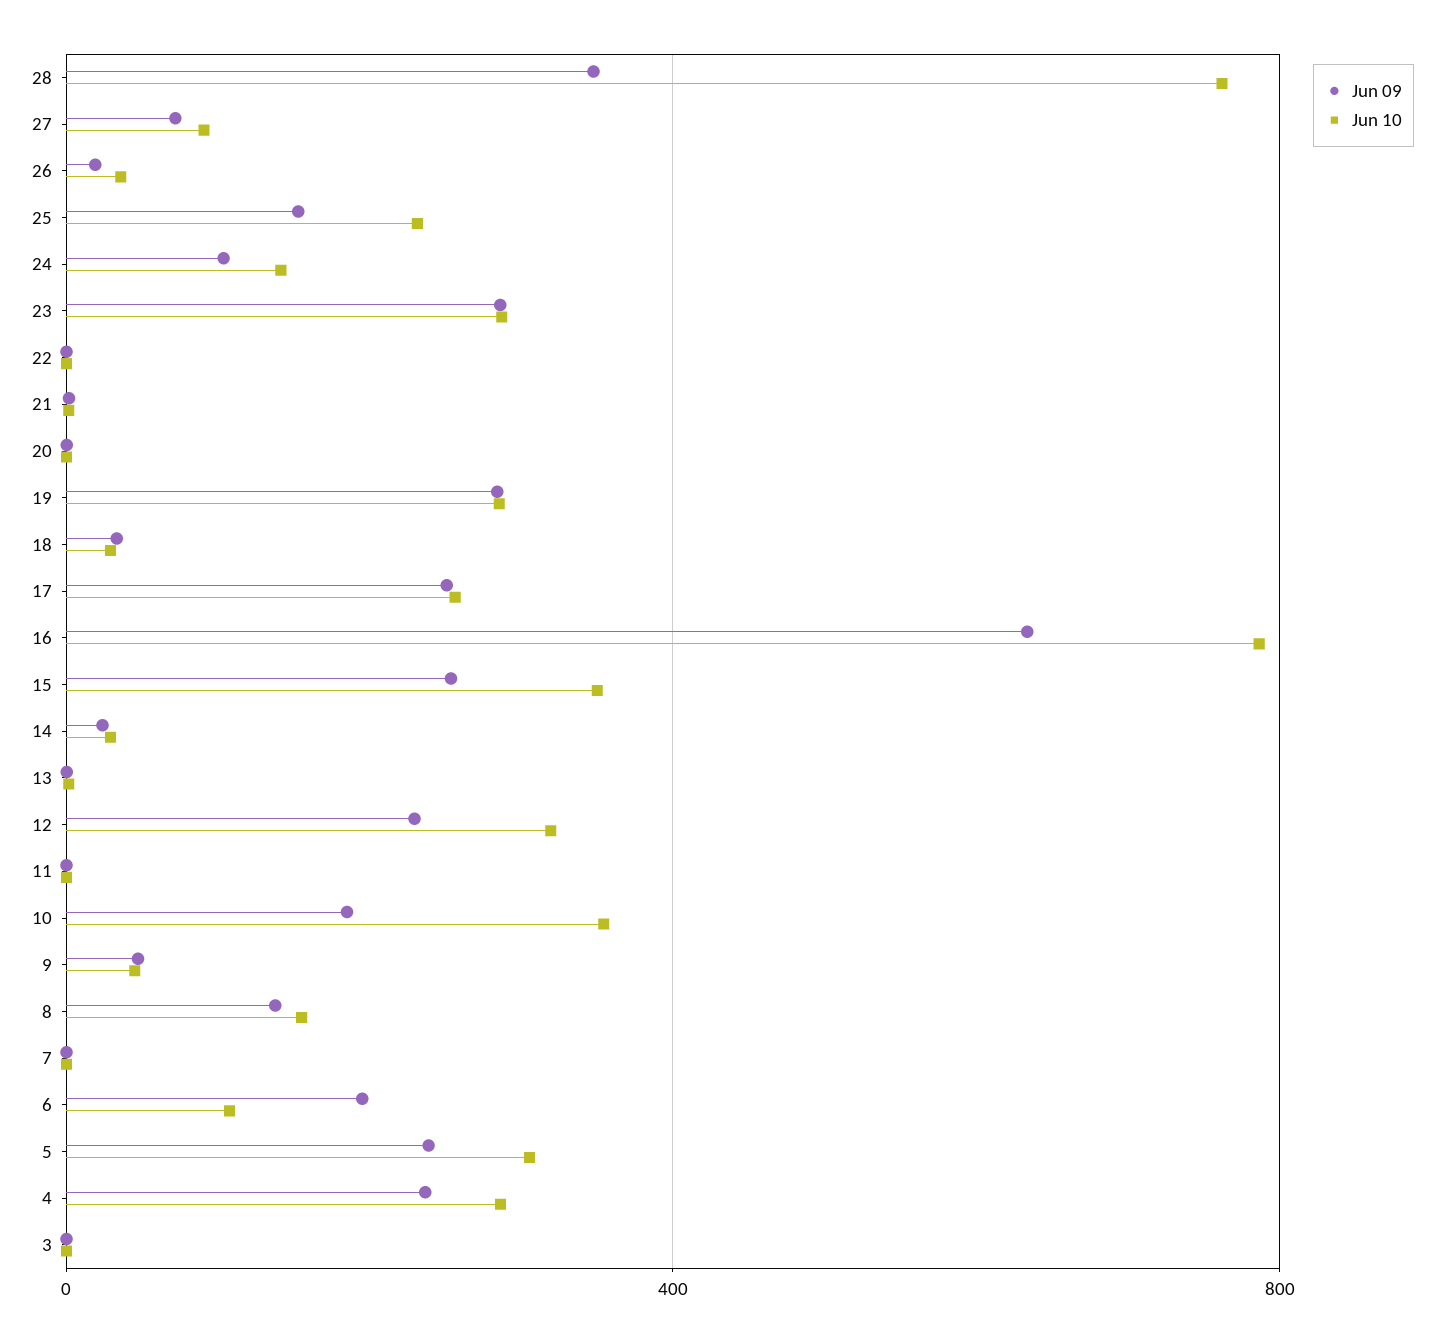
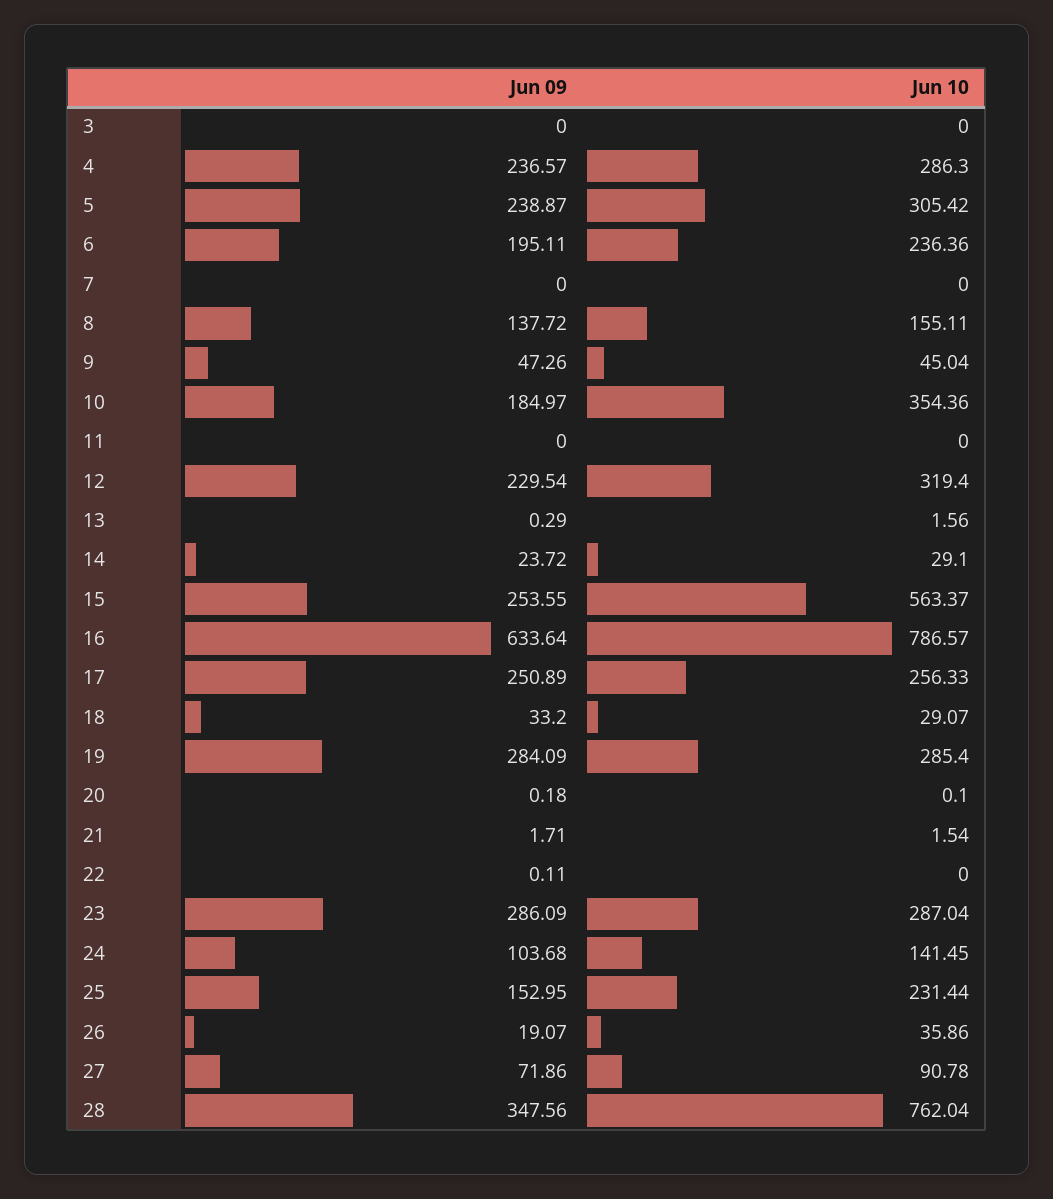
  {
    "Jun 09": {
      "28": 347.56,
      "27": 71.86,
      "26": 19.07,
      "25": 152.95,
      "24": 103.68,
      "23": 286.09,
      "22": 0.11,
      "21": 1.71,
      "20": 0.18,
      "19": 284.09,
      "18": 33.2,
      "17": 250.89,
      "16": 633.64,
      "15": 253.55,
      "14": 23.72,
      "13": 0.29,
      "12": 229.54,
      "11": 0,
      "10": 184.97,
      "9": 47.26,
      "8": 137.72,
      "7": 0,
      "6": 195.11,
      "5": 238.87,
      "4": 236.57,
      "3": 0
    },
    "Jun 10": {
      "28": 762.04,
      "27": 90.78,
      "26": 35.86,
      "25": 231.44,
      "24": 141.45,
      "23": 287.04,
      "22": 0,
      "21": 1.54,
      "20": 0.1,
      "19": 285.4,
      "18": 29.07,
      "17": 256.33,
      "16": 786.57,
-     "15": 350,
+     "15": 563.37,
      "14": 29.1,
      "13": 1.56,
      "12": 319.4,
      "11": 0,
      "10": 354.36,
      "9": 45.04,
      "8": 155.11,
      "7": 0,
-     "6": 100,
+     "6": 236.36,
      "5": 305.42,
      "4": 286.3,
      "3": 0
    }
  }

